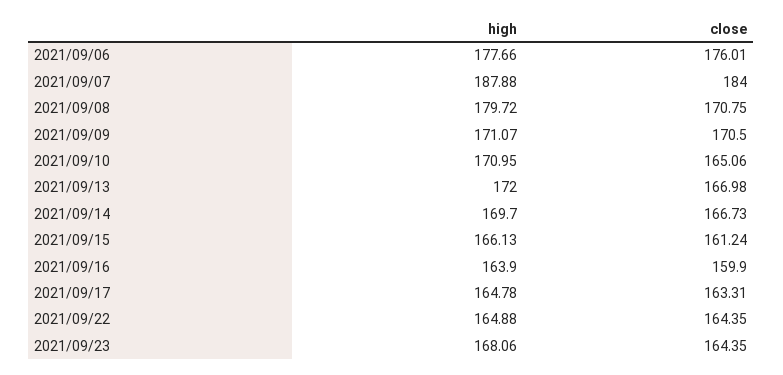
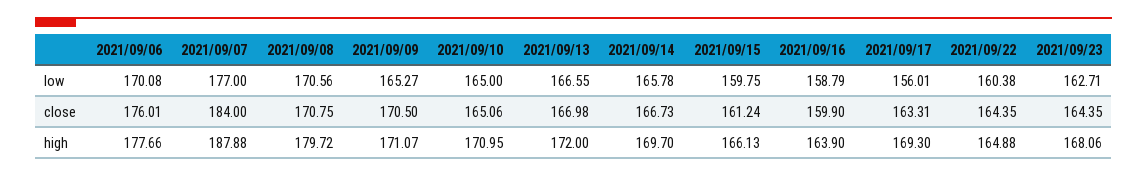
  {
    "high": {
      "2021/09/06": 177.66,
      "2021/09/07": 187.88,
      "2021/09/08": 179.72,
      "2021/09/09": 171.07,
      "2021/09/10": 170.95,
      "2021/09/13": 172,
      "2021/09/14": 169.7,
      "2021/09/15": 166.13,
      "2021/09/16": 163.9,
-     "2021/09/17": 164.78,
+     "2021/09/17": 169.3,
      "2021/09/22": 164.88,
      "2021/09/23": 168.06
    },
    "close": {
      "2021/09/06": 176.01,
      "2021/09/07": 184,
      "2021/09/08": 170.75,
      "2021/09/09": 170.5,
      "2021/09/10": 165.06,
      "2021/09/13": 166.98,
      "2021/09/14": 166.73,
      "2021/09/15": 161.24,
      "2021/09/16": 159.9,
      "2021/09/17": 163.31,
      "2021/09/22": 164.35,
      "2021/09/23": 164.35
-   }
+   },
+   "low": {
+     "2021/09/06": 170.08,
+     "2021/09/07": 177,
+     "2021/09/08": 170.56,
+     "2021/09/09": 165.27,
+     "2021/09/10": 165,
+     "2021/09/13": 166.55,
+     "2021/09/14": 165.78,
+     "2021/09/15": 159.75,
+     "2021/09/16": 158.79,
+     "2021/09/17": 156.01,
+     "2021/09/22": 160.38,
+     "2021/09/23": 162.71
+   }
  }

